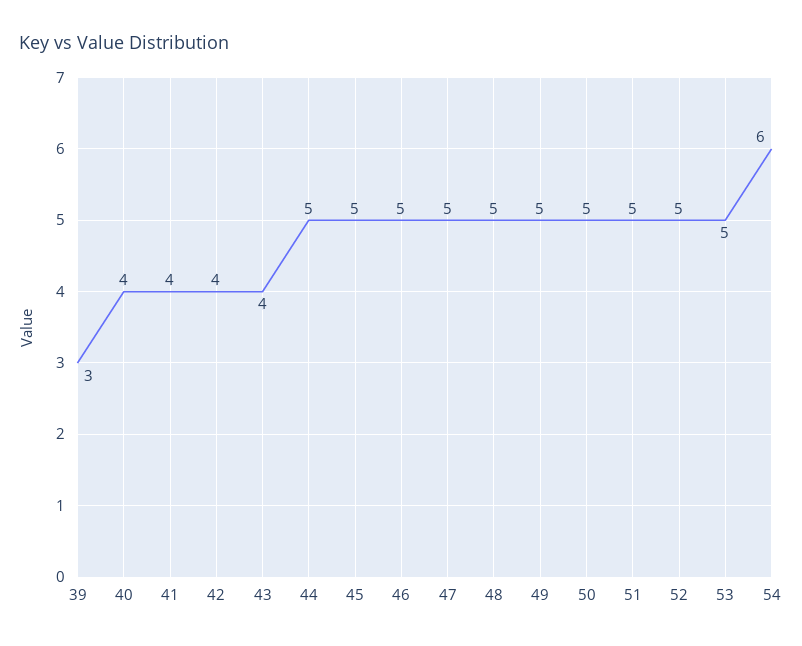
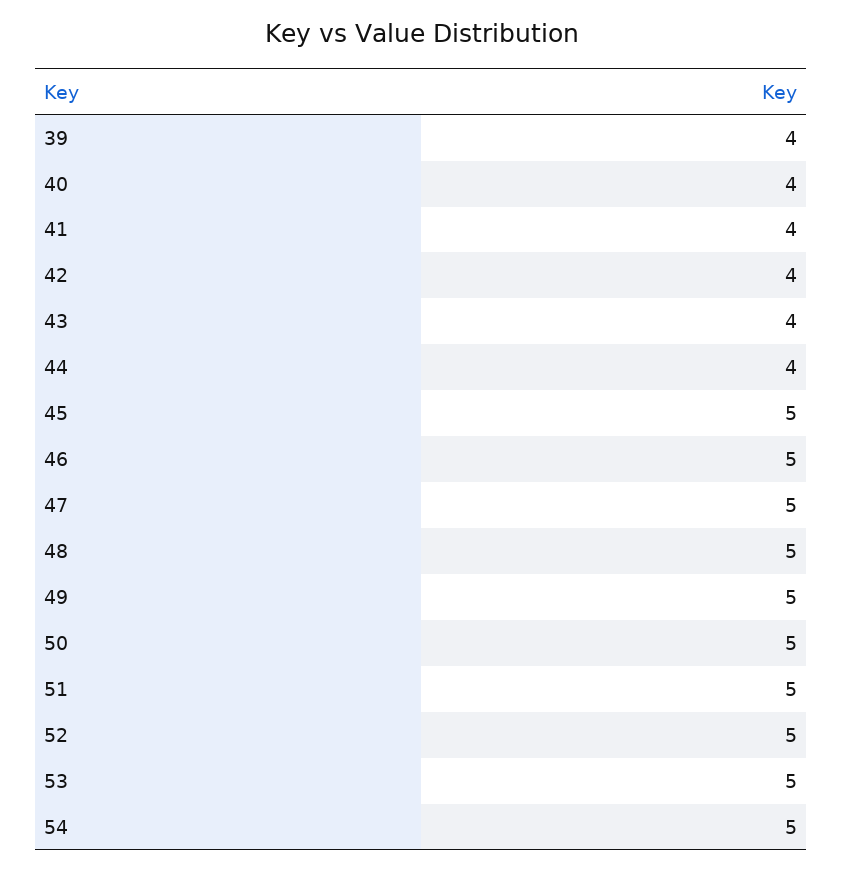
  {
-   "39": 3,
+   "39": 4,
    "40": 4,
    "41": 4,
    "42": 4,
    "43": 4,
-   "44": 5,
+   "44": 4,
    "45": 5,
    "46": 5,
    "47": 5,
    "48": 5,
    "49": 5,
    "50": 5,
    "51": 5,
    "52": 5,
    "53": 5,
-   "54": 6
+   "54": 5
  }

